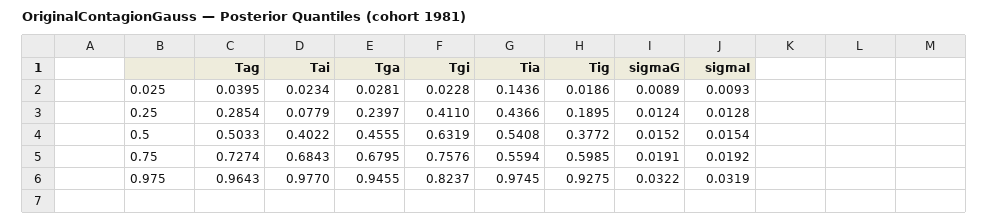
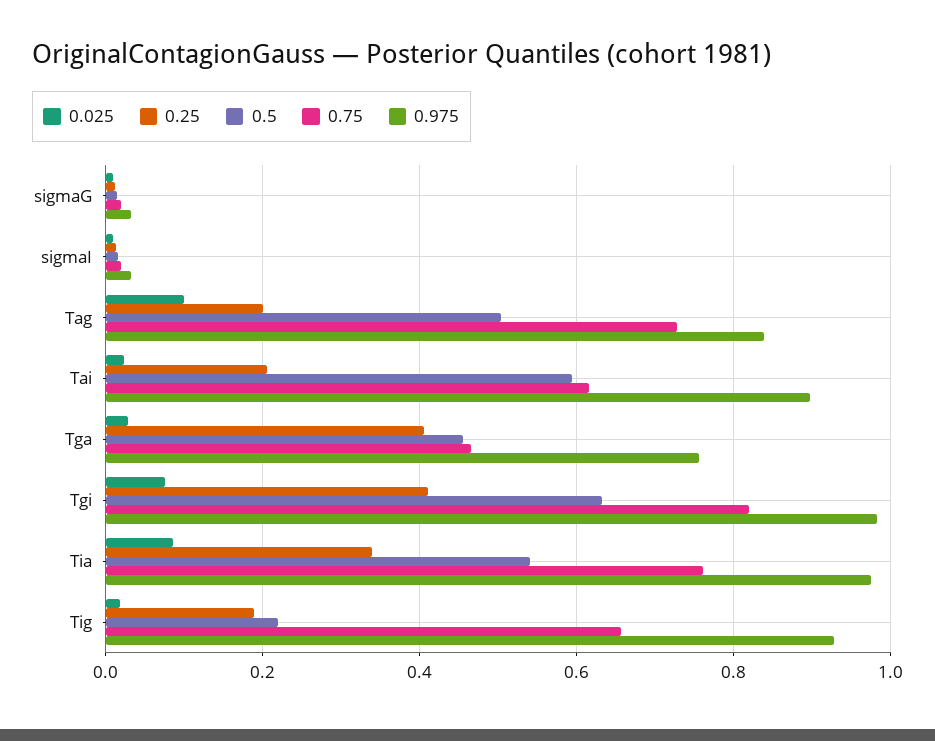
  {
    "0.025": {
-     "Tag": 0.0395,
+     "Tag": 0.1,
      "Tai": 0.0234,
      "Tga": 0.0281,
-     "Tgi": 0.0228,
+     "Tgi": 0.08,
-     "Tia": 0.1436,
+     "Tia": 0.08,
      "Tig": 0.0186,
      "sigmaG": 0.0089,
      "sigmaI": 0.0093
    },
    "0.25": {
-     "Tag": 0.2854,
+     "Tag": 0.2,
-     "Tai": 0.0779,
+     "Tai": 0.2,
-     "Tga": 0.2397,
+     "Tga": 0.4,
      "Tgi": 0.411,
-     "Tia": 0.4366,
+     "Tia": 0.34,
      "Tig": 0.1895,
      "sigmaG": 0.0124,
      "sigmaI": 0.0128
    },
    "0.5": {
      "Tag": 0.5033,
-     "Tai": 0.4022,
+     "Tai": 0.6,
      "Tga": 0.4555,
      "Tgi": 0.6319,
      "Tia": 0.5408,
-     "Tig": 0.3772,
+     "Tig": 0.22,
      "sigmaG": 0.0152,
      "sigmaI": 0.0154
    },
    "0.75": {
      "Tag": 0.7274,
-     "Tai": 0.6843,
+     "Tai": 0.62,
-     "Tga": 0.6795,
+     "Tga": 0.46,
-     "Tgi": 0.7576,
+     "Tgi": 0.82,
-     "Tia": 0.5594,
+     "Tia": 0.76,
-     "Tig": 0.5985,
+     "Tig": 0.66,
      "sigmaG": 0.0191,
      "sigmaI": 0.0192
    },
    "0.975": {
-     "Tag": 0.9643,
+     "Tag": 0.84,
-     "Tai": 0.977,
+     "Tai": 0.9,
-     "Tga": 0.9455,
+     "Tga": 0.76,
-     "Tgi": 0.8237,
+     "Tgi": 0.98,
      "Tia": 0.9745,
      "Tig": 0.9275,
      "sigmaG": 0.0322,
      "sigmaI": 0.0319
    }
  }

